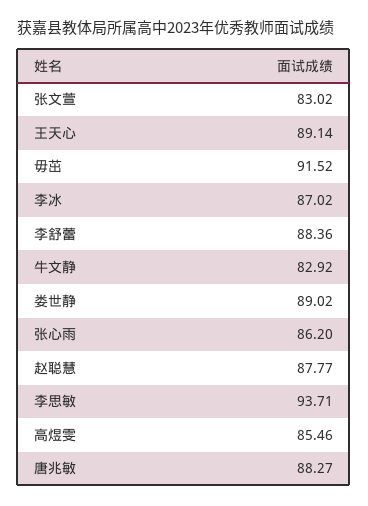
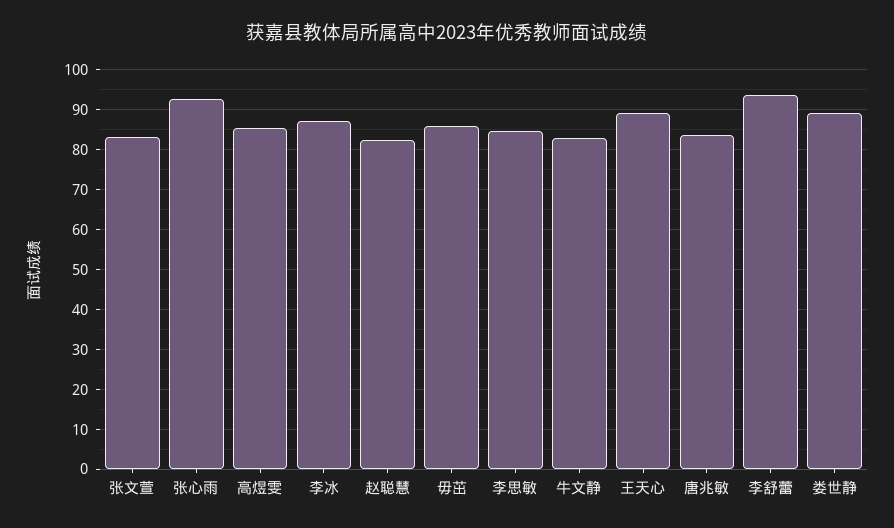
  {
    "张文萱": 83.02,
    "王天心": 89.14,
-   "毋茁": 91.52,
+   "毋茁": 86,
    "李冰": 87.02,
-   "李舒蕾": 88.36,
+   "李舒蕾": 94,
    "牛文静": 82.92,
    "娄世静": 89.02,
-   "张心雨": 86.2,
+   "张心雨": 92,
-   "赵聪慧": 87.77,
+   "赵聪慧": 82,
-   "李思敏": 93.71,
+   "李思敏": 84,
    "高煜雯": 85.46,
-   "唐兆敏": 88.27
+   "唐兆敏": 84
  }

